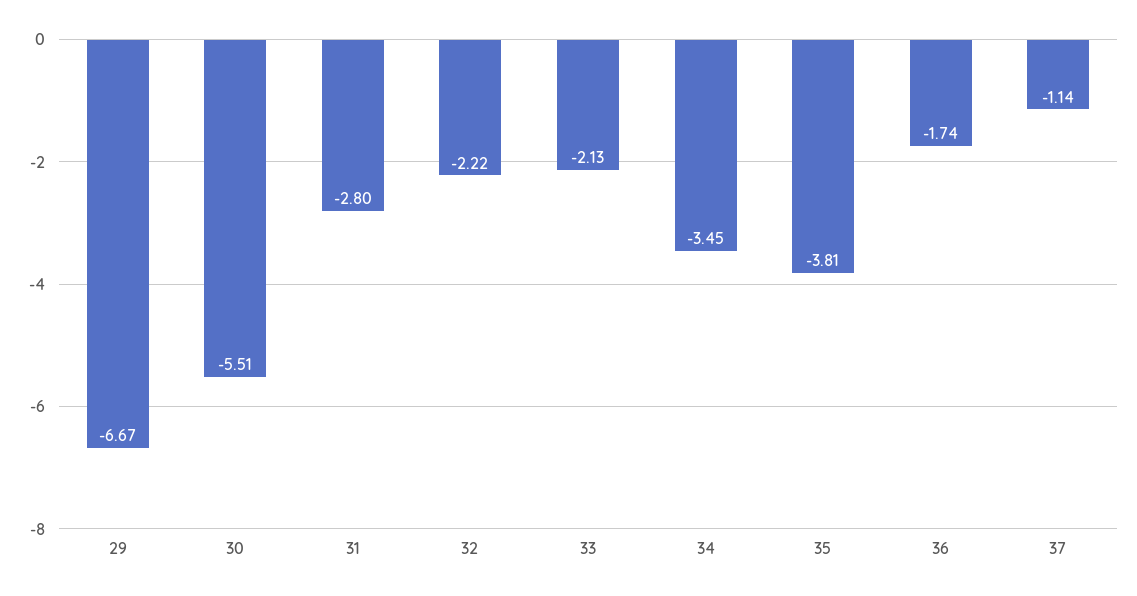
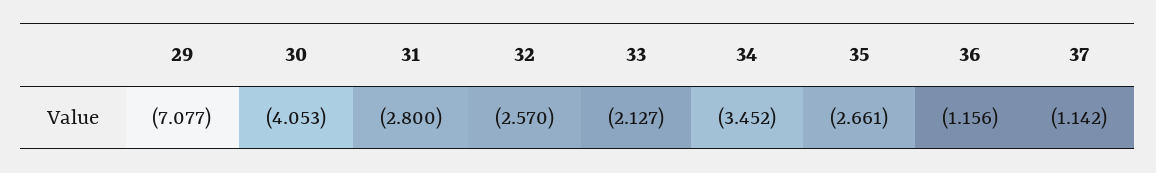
  {
-   "29": -6.67,
+   "29": -7.077,
-   "30": -5.51,
+   "30": -4.053,
    "31": -2.8,
-   "32": -2.22,
+   "32": -2.57,
    "33": -2.127,
    "34": -3.452,
-   "35": -3.81,
+   "35": -2.661,
-   "36": -1.74,
+   "36": -1.156,
    "37": -1.142
  }

